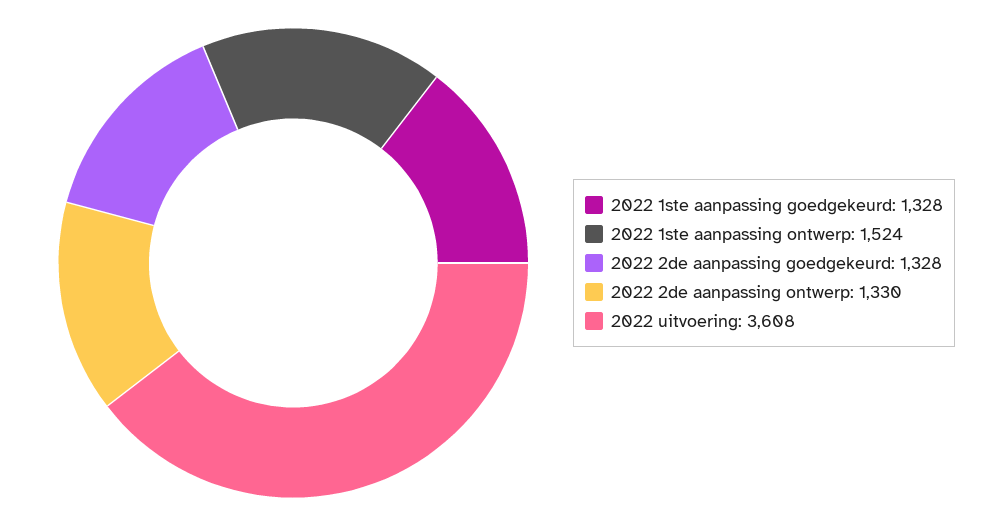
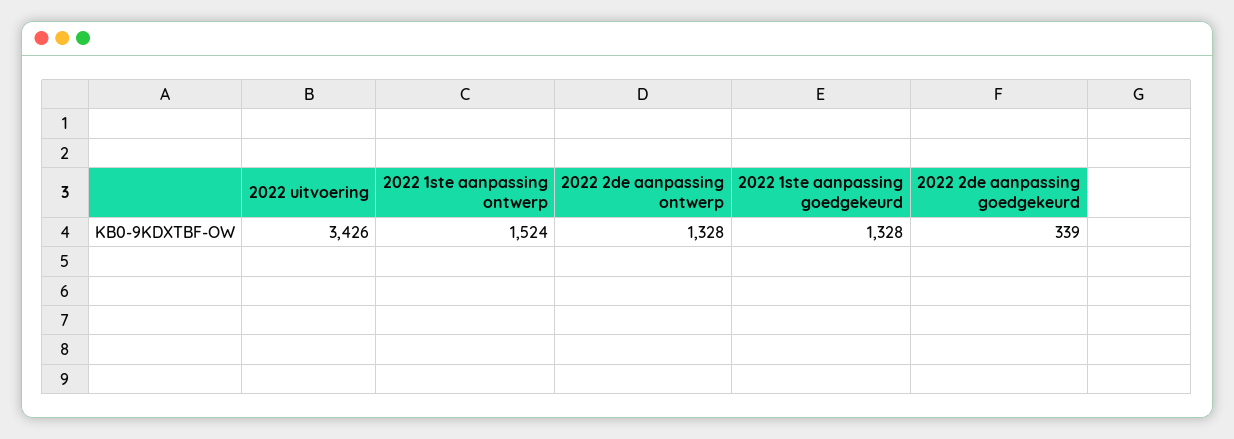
  {
    "2022 1ste aanpassing goedgekeurd": 1328,
    "2022 1ste aanpassing ontwerp": 1524,
-   "2022 2de aanpassing goedgekeurd": 1328,
+   "2022 2de aanpassing goedgekeurd": 339,
-   "2022 2de aanpassing ontwerp": 1330,
+   "2022 2de aanpassing ontwerp": 1328,
-   "2022 uitvoering": 3608
+   "2022 uitvoering": 3426
  }

